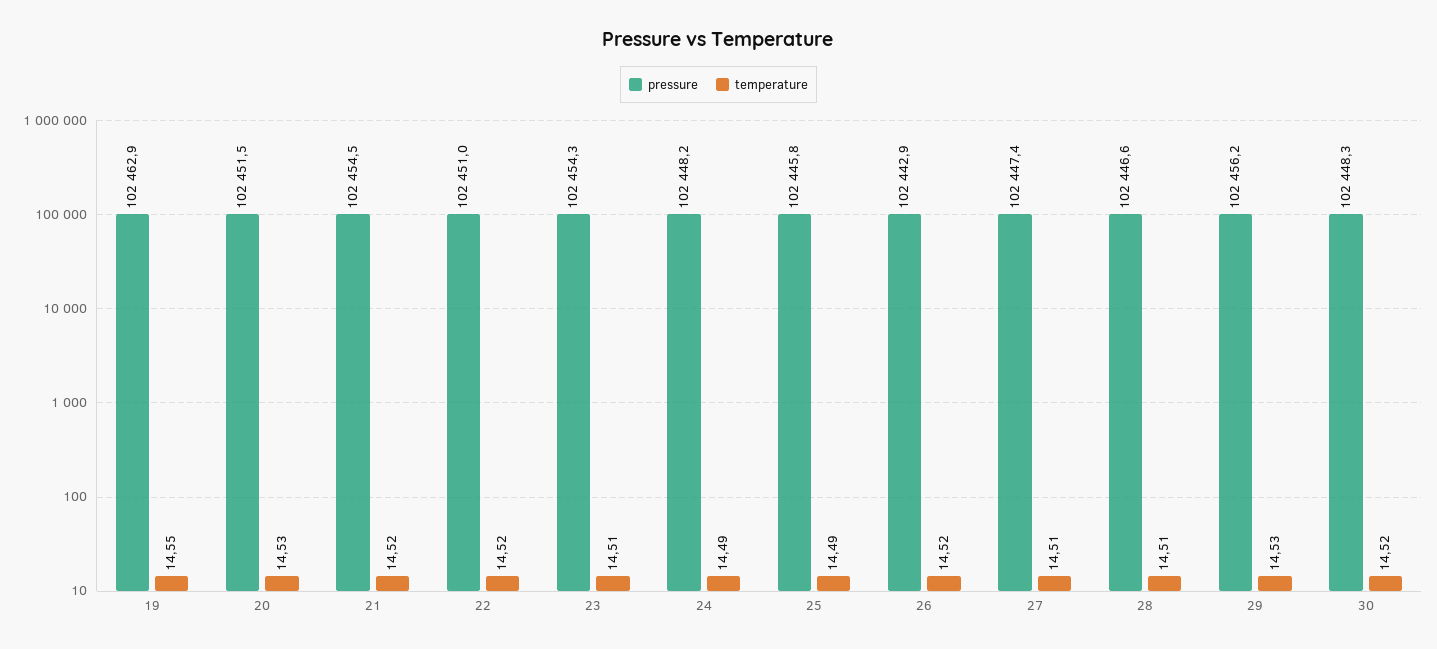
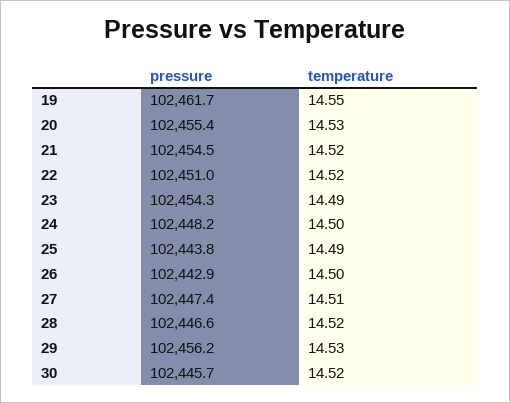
  {
    "pressure": {
-     "19": 102462.9,
+     "19": 102461.7,
-     "20": 102451.5,
+     "20": 102455.4,
      "21": 102454.5,
      "22": 102451,
      "23": 102454.3,
      "24": 102448.2,
-     "25": 102445.8,
+     "25": 102443.8,
      "26": 102442.9,
      "27": 102447.4,
      "28": 102446.6,
      "29": 102456.2,
-     "30": 102448.3
+     "30": 102445.7
    },
    "temperature": {
      "19": 14.55,
      "20": 14.53,
      "21": 14.52,
      "22": 14.52,
-     "23": 14.51,
+     "23": 14.49,
-     "24": 14.49,
+     "24": 14.5,
      "25": 14.49,
-     "26": 14.52,
+     "26": 14.5,
      "27": 14.51,
-     "28": 14.51,
+     "28": 14.52,
      "29": 14.53,
      "30": 14.52
    }
  }

